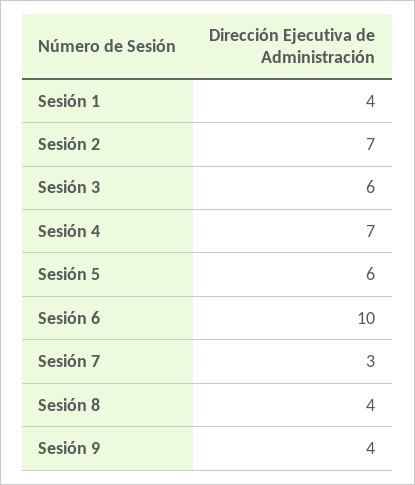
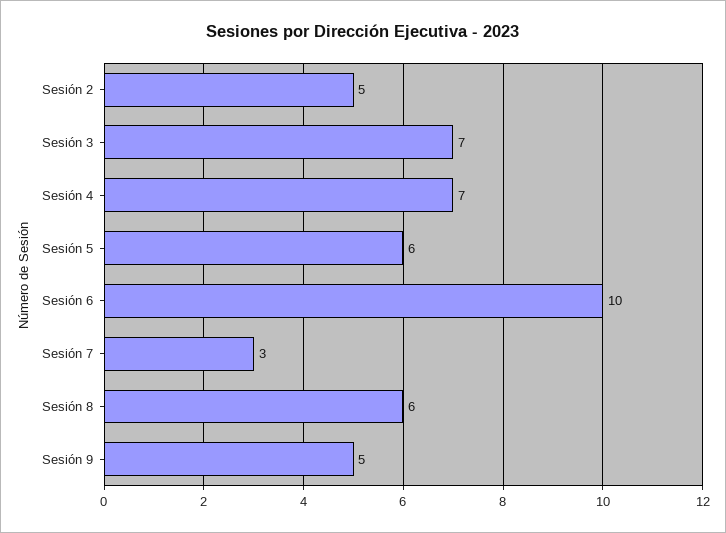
  {
-   "Sesión 1": 4,
-   "Sesión 2": 7,
+   "Sesión 2": 5,
-   "Sesión 3": 6,
+   "Sesión 3": 7,
    "Sesión 4": 7,
    "Sesión 5": 6,
    "Sesión 6": 10,
    "Sesión 7": 3,
-   "Sesión 8": 4,
+   "Sesión 8": 6,
-   "Sesión 9": 4
+   "Sesión 9": 5
  }

